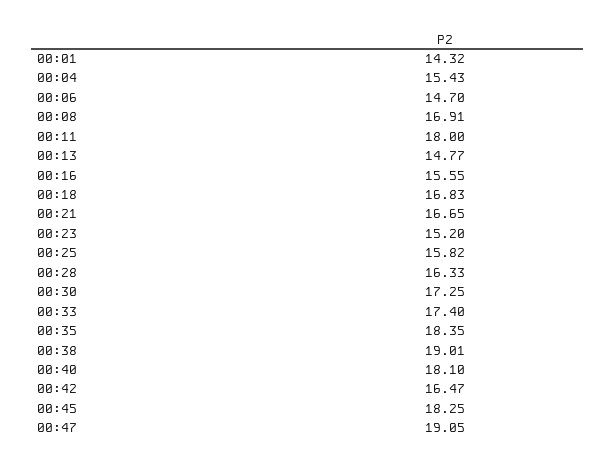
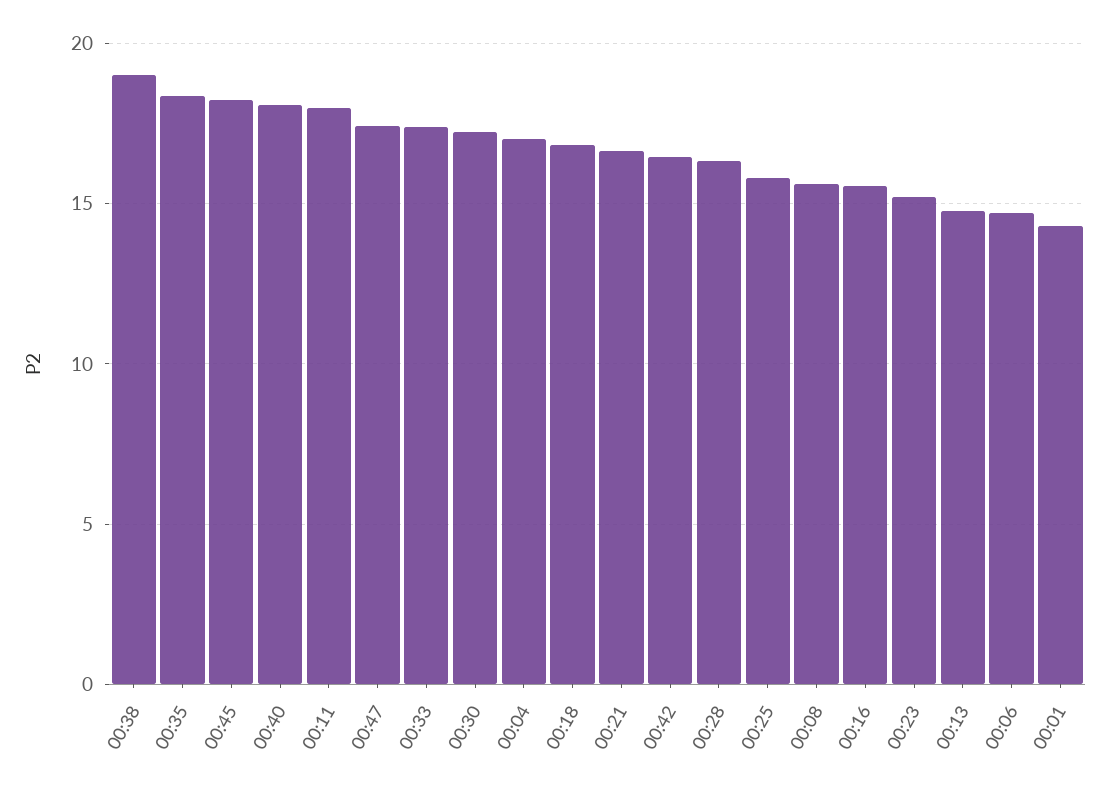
  {
    "00:01": 14.32,
-   "00:04": 15.43,
+   "00:04": 17,
    "00:06": 14.7,
-   "00:08": 16.91,
+   "00:08": 15.5,
    "00:11": 18,
    "00:13": 14.77,
    "00:16": 15.55,
    "00:18": 16.83,
    "00:21": 16.65,
    "00:23": 15.2,
    "00:25": 15.82,
    "00:28": 16.33,
    "00:30": 17.25,
    "00:33": 17.4,
    "00:35": 18.35,
    "00:38": 19.01,
    "00:40": 18.1,
    "00:42": 16.47,
    "00:45": 18.25,
-   "00:47": 19.05
+   "00:47": 17.5
  }

